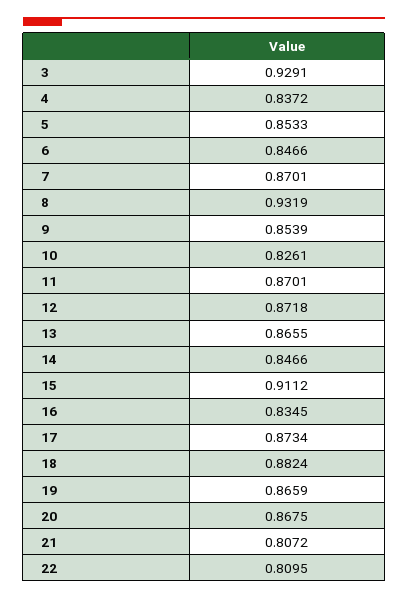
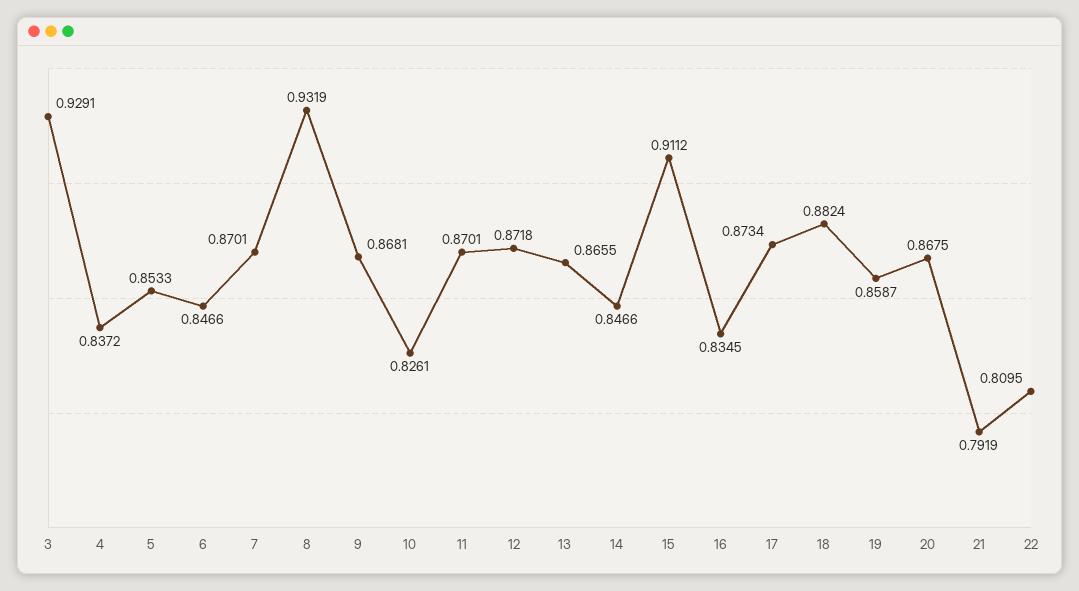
  {
    "3": 0.9291,
    "4": 0.8372,
    "5": 0.8533,
    "6": 0.8466,
    "7": 0.8701,
    "8": 0.9319,
-   "9": 0.8539,
+   "9": 0.8681,
    "10": 0.8261,
    "11": 0.8701,
    "12": 0.8718,
    "13": 0.8655,
    "14": 0.8466,
    "15": 0.9112,
    "16": 0.8345,
    "17": 0.8734,
    "18": 0.8824,
-   "19": 0.8659,
+   "19": 0.8587,
    "20": 0.8675,
-   "21": 0.8072,
+   "21": 0.7919,
    "22": 0.8095
  }

